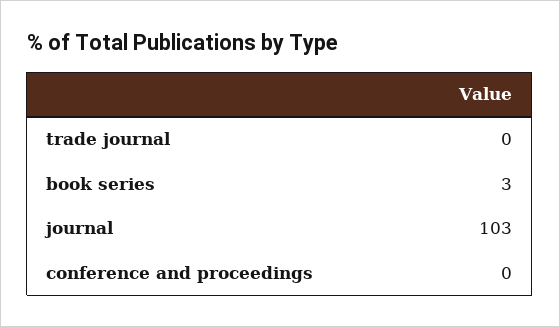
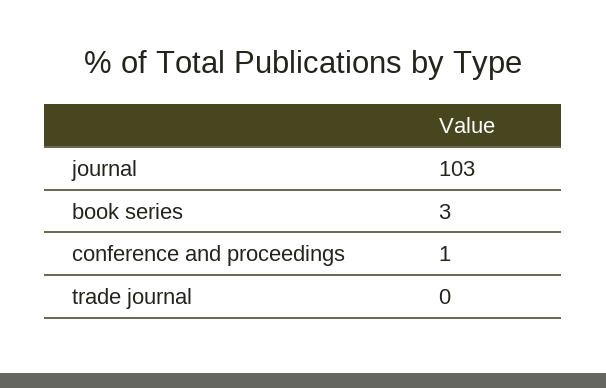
  {
    "trade journal": 0,
    "book series": 3,
    "journal": 103,
-   "conference and proceedings": 0
+   "conference and proceedings": 1
  }

